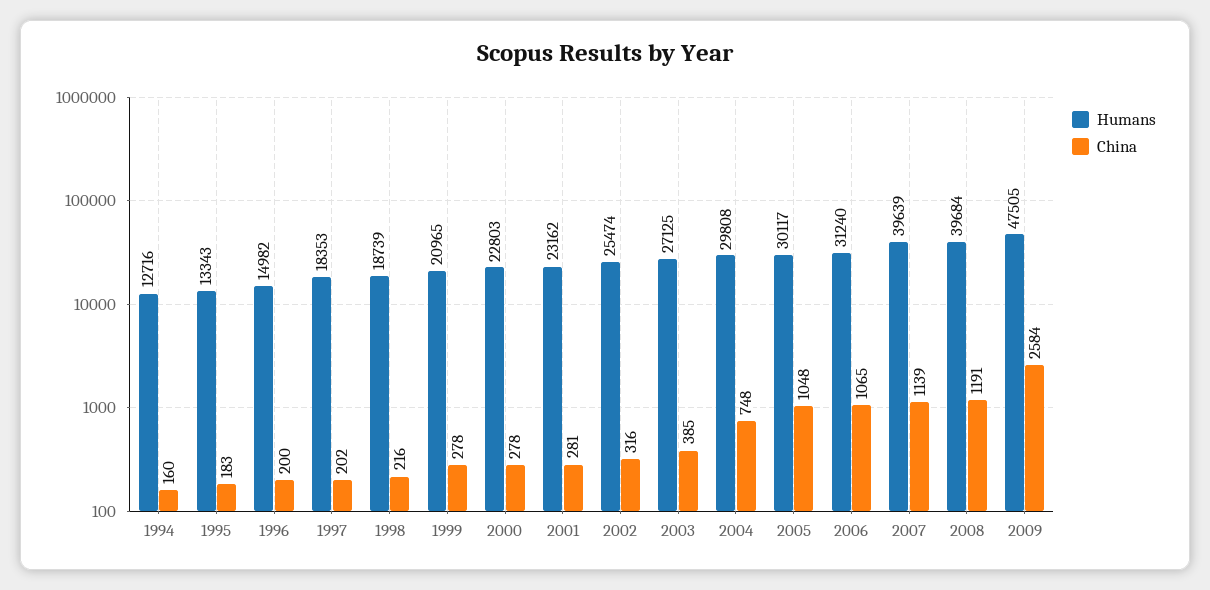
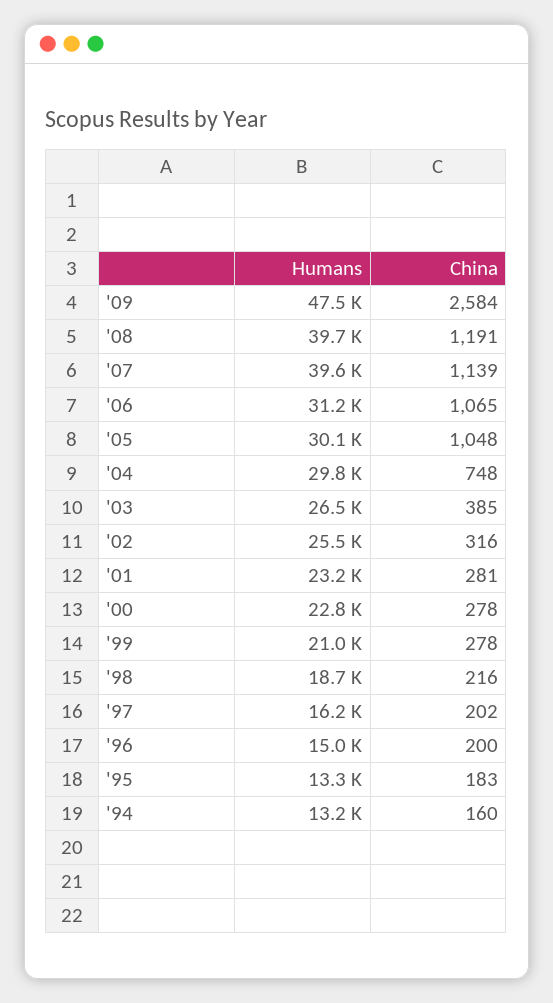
  {
    "Humans": {
-     "1994": 12716,
+     "1994": 13200,
      "1995": 13343,
      "1996": 14982,
-     "1997": 18353,
+     "1997": 16200,
      "1998": 18739,
      "1999": 20965,
      "2000": 22803,
      "2001": 23162,
      "2002": 25474,
-     "2003": 27125,
+     "2003": 26500,
      "2004": 29808,
      "2005": 30117,
      "2006": 31240,
      "2007": 39639,
      "2008": 39684,
      "2009": 47505
    },
    "China": {
      "1994": 160,
      "1995": 183,
      "1996": 200,
      "1997": 202,
      "1998": 216,
      "1999": 278,
      "2000": 278,
      "2001": 281,
      "2002": 316,
      "2003": 385,
      "2004": 748,
      "2005": 1048,
      "2006": 1065,
      "2007": 1139,
      "2008": 1191,
      "2009": 2584
    }
  }

